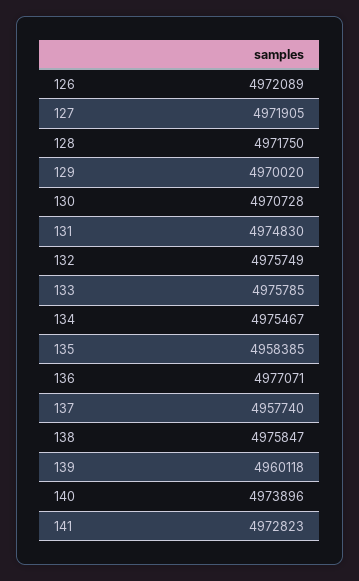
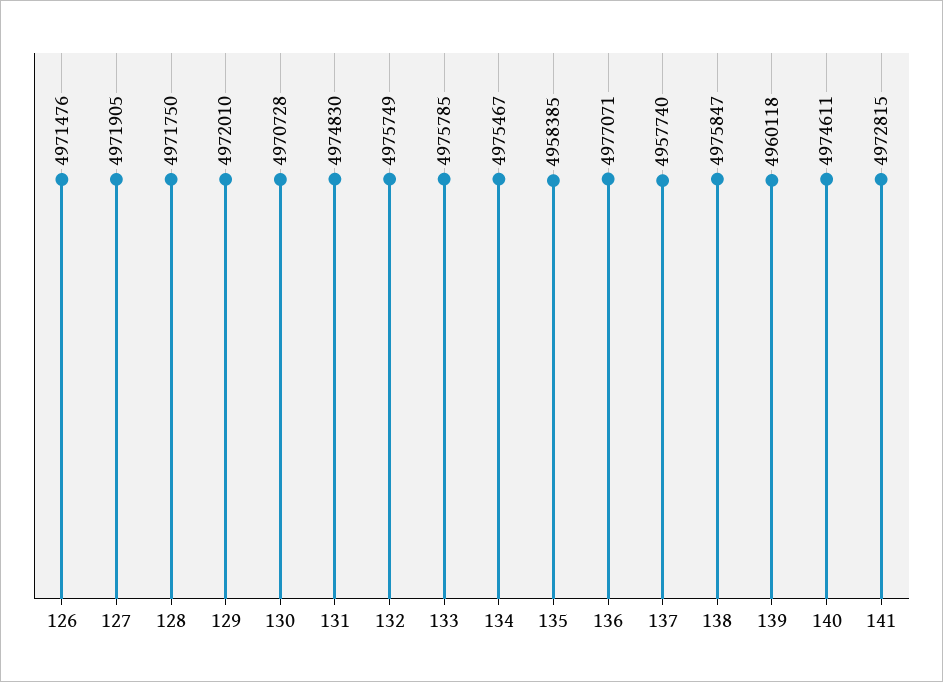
  {
-   "126": 4972089,
+   "126": 4971476,
    "127": 4971905,
    "128": 4971750,
-   "129": 4970020,
+   "129": 4972010,
    "130": 4970728,
    "131": 4974830,
    "132": 4975749,
    "133": 4975785,
    "134": 4975467,
    "135": 4958385,
    "136": 4977071,
    "137": 4957740,
    "138": 4975847,
    "139": 4960118,
-   "140": 4973896,
+   "140": 4974611,
-   "141": 4972823
+   "141": 4972815
  }

